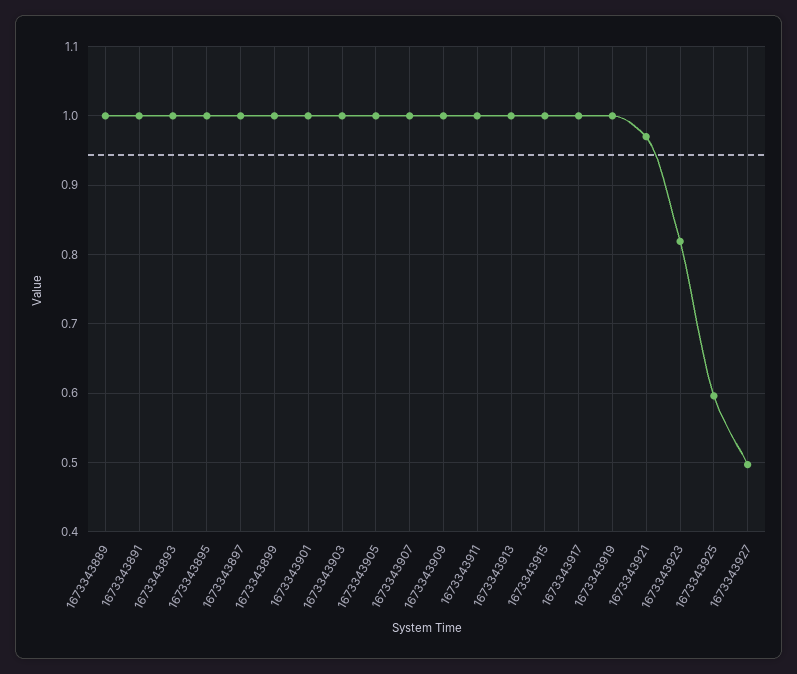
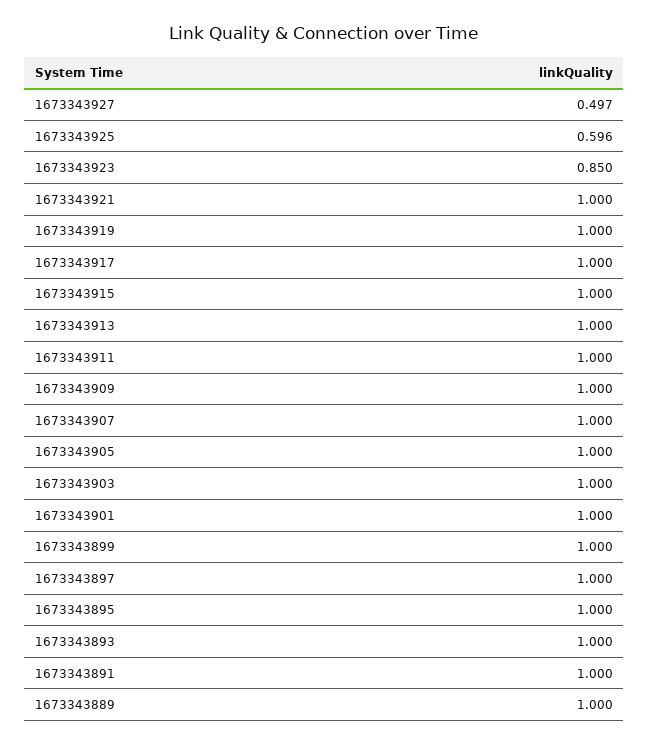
  {
    "1673343889": 1,
    "1673343891": 1,
    "1673343893": 1,
    "1673343895": 1,
    "1673343897": 1,
    "1673343899": 1,
    "1673343901": 1,
    "1673343903": 1,
    "1673343905": 1,
    "1673343907": 1,
    "1673343909": 1,
    "1673343911": 1,
    "1673343913": 1,
    "1673343915": 1,
    "1673343917": 1,
    "1673343919": 1,
-   "1673343921": 0.97,
+   "1673343921": 1,
-   "1673343923": 0.82,
+   "1673343923": 0.85,
    "1673343925": 0.596,
    "1673343927": 0.497
  }

